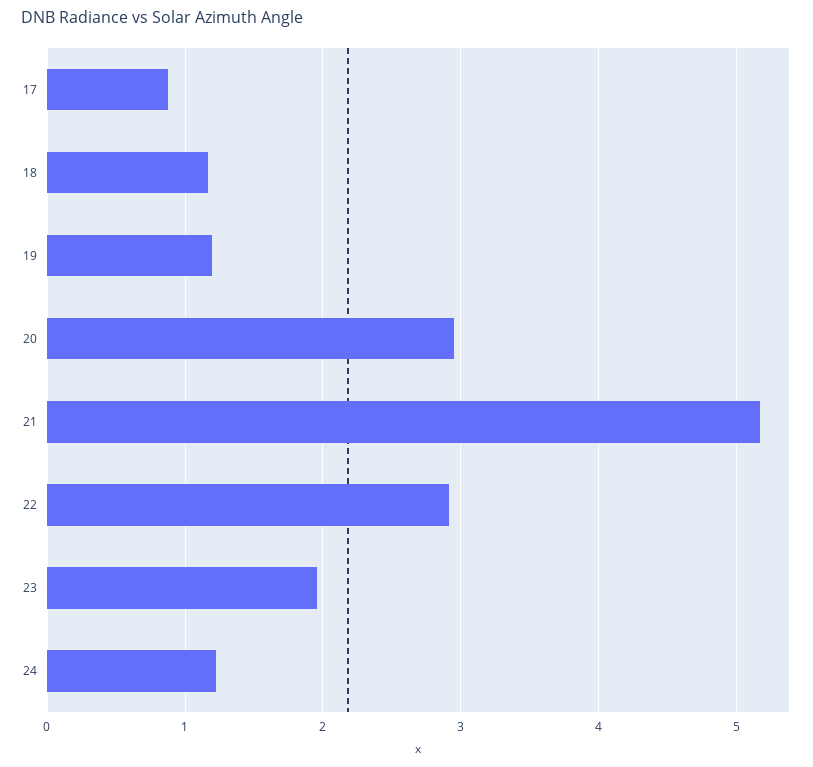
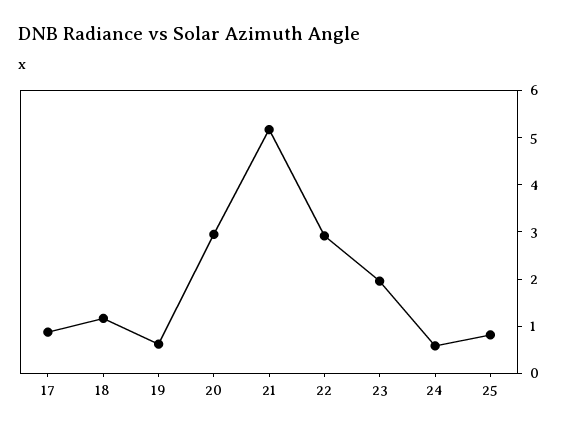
  {
    "17": 0.9,
    "18": 1.2,
-   "19": 1.2,
+   "19": 0.6,
    "20": 3,
    "21": 5.2,
    "22": 2.9,
    "23": 2,
-   "24": 1.2
+   "24": 0.6,
+   "25": 0.8
  }

